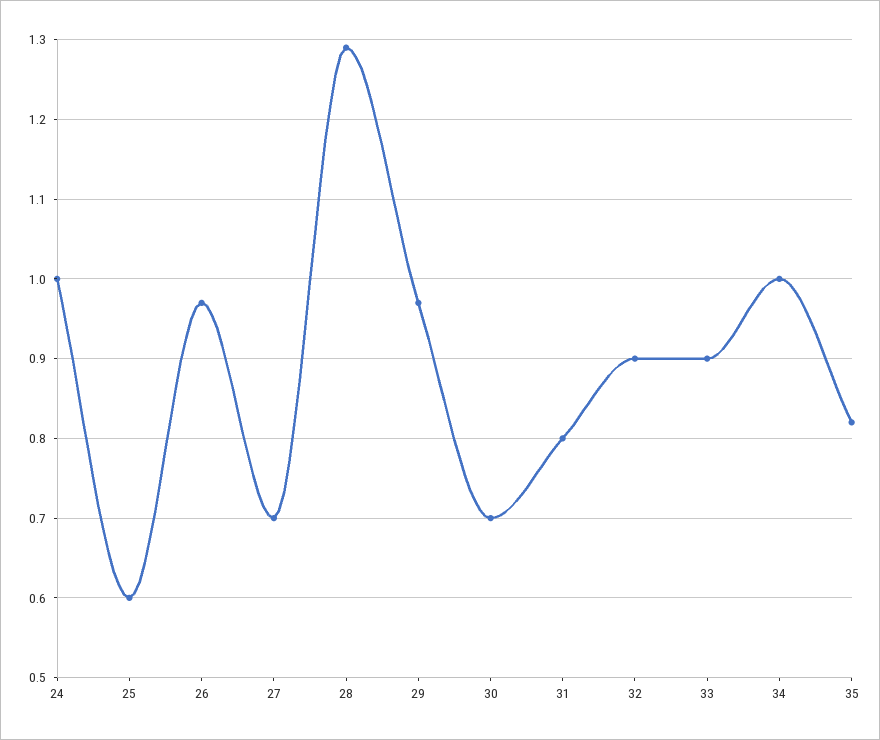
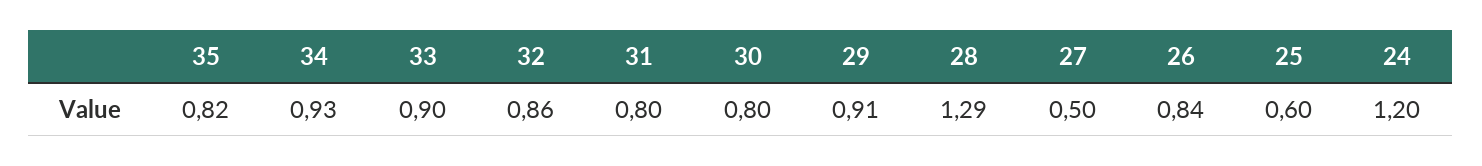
  {
-   "24": 1,
+   "24": 1.2,
    "25": 0.6,
-   "26": 0.97,
+   "26": 0.84,
-   "27": 0.7,
+   "27": 0.5,
    "28": 1.29,
-   "29": 0.97,
+   "29": 0.91,
-   "30": 0.7,
+   "30": 0.8,
    "31": 0.8,
-   "32": 0.9,
+   "32": 0.86,
    "33": 0.9,
-   "34": 1,
+   "34": 0.93,
    "35": 0.82
  }

